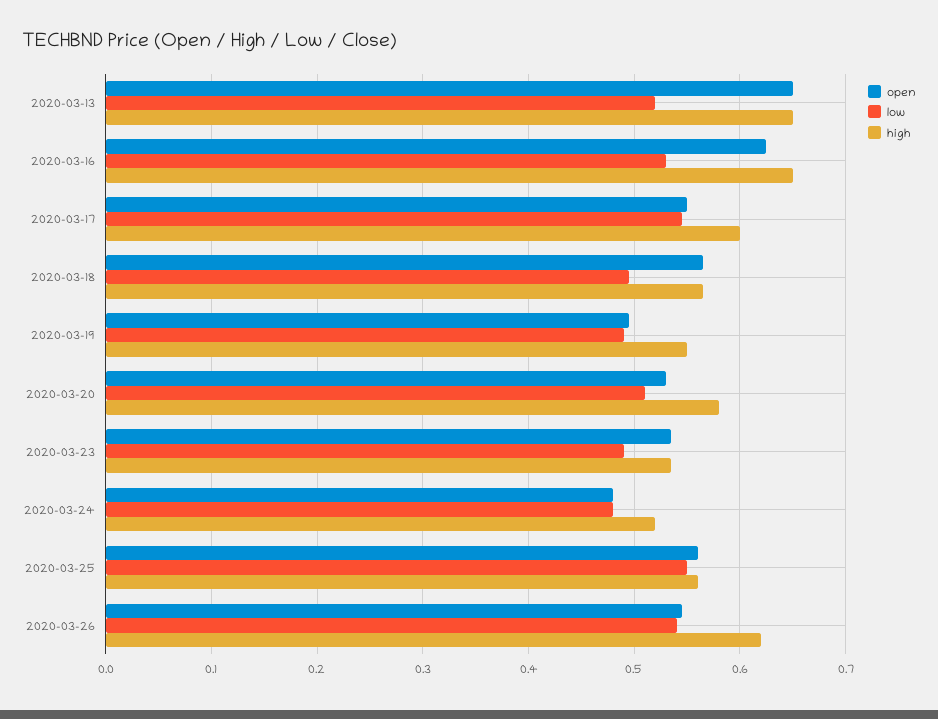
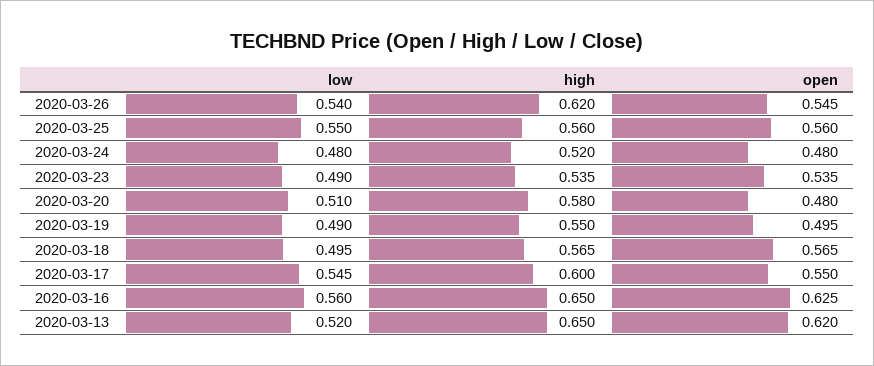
  {
    "open": {
-     "2020-03-13": 0.65,
+     "2020-03-13": 0.62,
      "2020-03-16": 0.625,
      "2020-03-17": 0.55,
      "2020-03-18": 0.565,
      "2020-03-19": 0.495,
-     "2020-03-20": 0.53,
+     "2020-03-20": 0.48,
      "2020-03-23": 0.535,
      "2020-03-24": 0.48,
      "2020-03-25": 0.56,
      "2020-03-26": 0.545
    },
    "low": {
      "2020-03-13": 0.52,
-     "2020-03-16": 0.53,
+     "2020-03-16": 0.56,
      "2020-03-17": 0.545,
      "2020-03-18": 0.495,
      "2020-03-19": 0.49,
      "2020-03-20": 0.51,
      "2020-03-23": 0.49,
      "2020-03-24": 0.48,
      "2020-03-25": 0.55,
      "2020-03-26": 0.54
    },
    "high": {
      "2020-03-13": 0.65,
      "2020-03-16": 0.65,
      "2020-03-17": 0.6,
      "2020-03-18": 0.565,
      "2020-03-19": 0.55,
      "2020-03-20": 0.58,
      "2020-03-23": 0.535,
      "2020-03-24": 0.52,
      "2020-03-25": 0.56,
      "2020-03-26": 0.62
    }
  }

